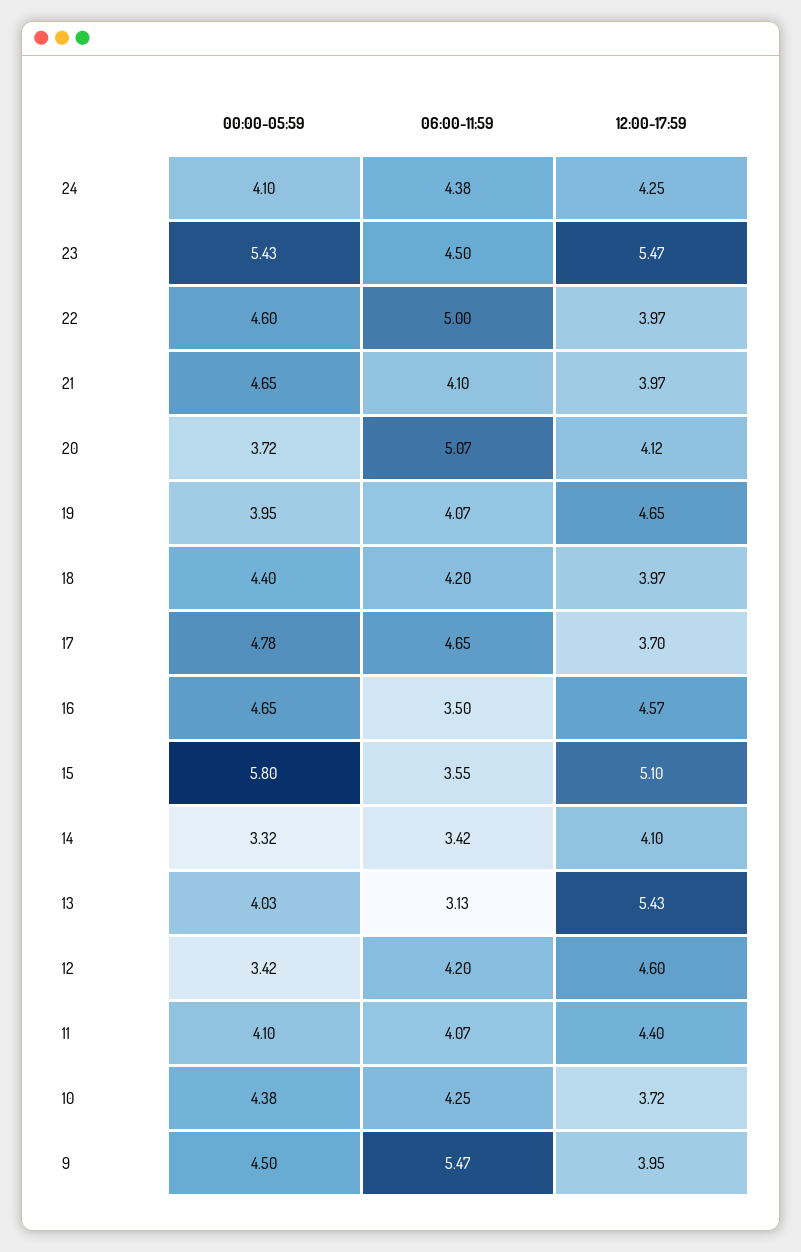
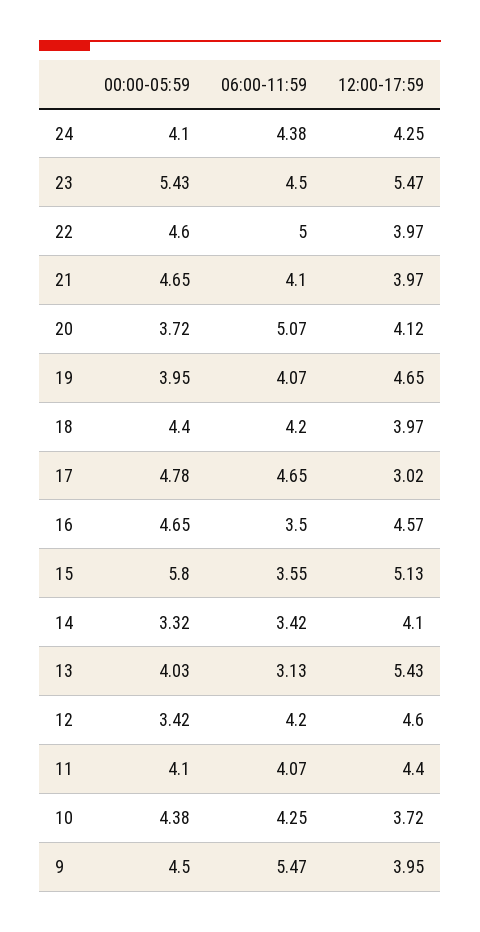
  {
    "00:00-05:59": {
      "24": 4.1,
      "23": 5.43,
      "22": 4.6,
      "21": 4.65,
      "20": 3.72,
      "19": 3.95,
      "18": 4.4,
      "17": 4.78,
      "16": 4.65,
      "15": 5.8,
      "14": 3.32,
      "13": 4.03,
      "12": 3.42,
      "11": 4.1,
      "10": 4.38,
      "9": 4.5
    },
    "06:00-11:59": {
      "24": 4.38,
      "23": 4.5,
      "22": 5,
      "21": 4.1,
      "20": 5.07,
      "19": 4.07,
      "18": 4.2,
      "17": 4.65,
      "16": 3.5,
      "15": 3.55,
      "14": 3.42,
      "13": 3.13,
      "12": 4.2,
      "11": 4.07,
      "10": 4.25,
      "9": 5.47
    },
    "12:00-17:59": {
      "24": 4.25,
      "23": 5.47,
      "22": 3.97,
      "21": 3.97,
      "20": 4.12,
      "19": 4.65,
      "18": 3.97,
-     "17": 3.7,
+     "17": 3.02,
      "16": 4.57,
-     "15": 5.1,
+     "15": 5.13,
      "14": 4.1,
      "13": 5.43,
      "12": 4.6,
      "11": 4.4,
      "10": 3.72,
      "9": 3.95
    }
  }

